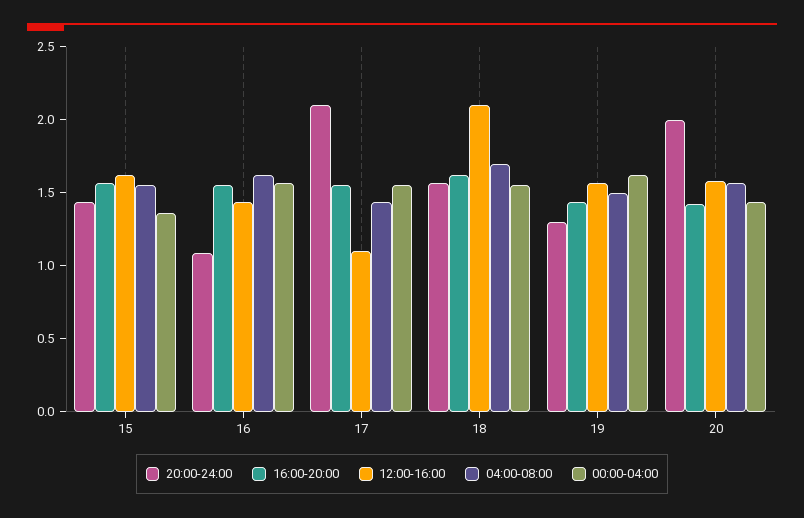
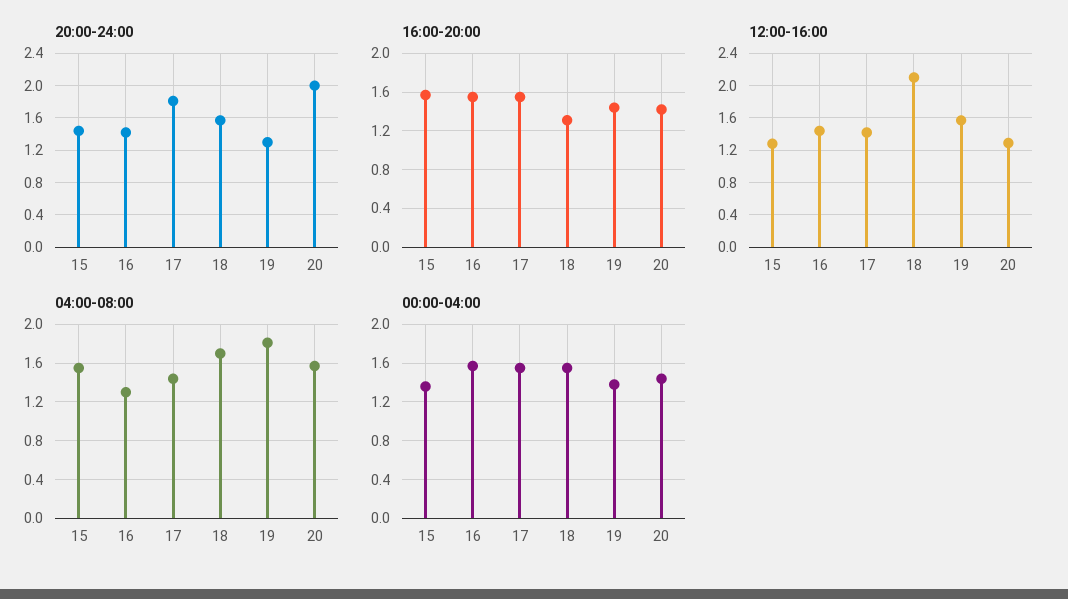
  {
    "20:00-24:00": {
      "15": 1.4,
-     "16": 1.1,
+     "16": 1.4,
-     "17": 2.1,
+     "17": 1.8,
      "18": 1.6,
      "19": 1.3,
      "20": 2
    },
    "16:00-20:00": {
      "15": 1.6,
      "16": 1.6,
      "17": 1.6,
-     "18": 1.6,
+     "18": 1.3,
      "19": 1.4,
      "20": 1.4
    },
    "12:00-16:00": {
-     "15": 1.6,
+     "15": 1.3,
      "16": 1.4,
-     "17": 1.1,
+     "17": 1.4,
      "18": 2.1,
      "19": 1.6,
-     "20": 1.6
+     "20": 1.3
    },
    "04:00-08:00": {
      "15": 1.6,
-     "16": 1.6,
+     "16": 1.3,
      "17": 1.4,
      "18": 1.7,
-     "19": 1.5,
+     "19": 1.8,
      "20": 1.6
    },
    "00:00-04:00": {
      "15": 1.4,
      "16": 1.6,
      "17": 1.6,
      "18": 1.6,
-     "19": 1.6,
+     "19": 1.4,
      "20": 1.4
    }
  }

